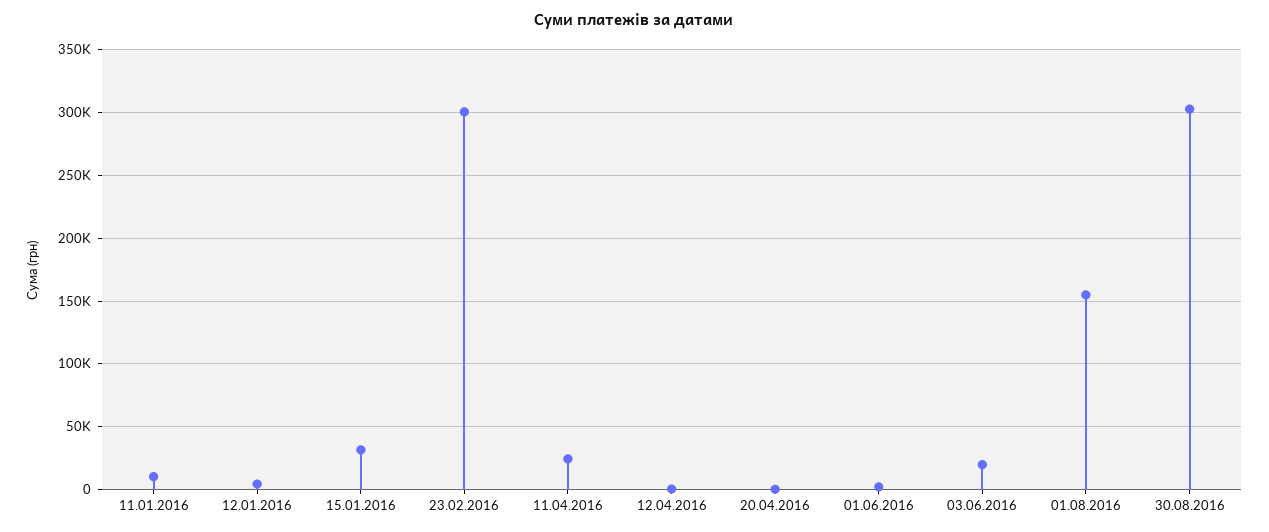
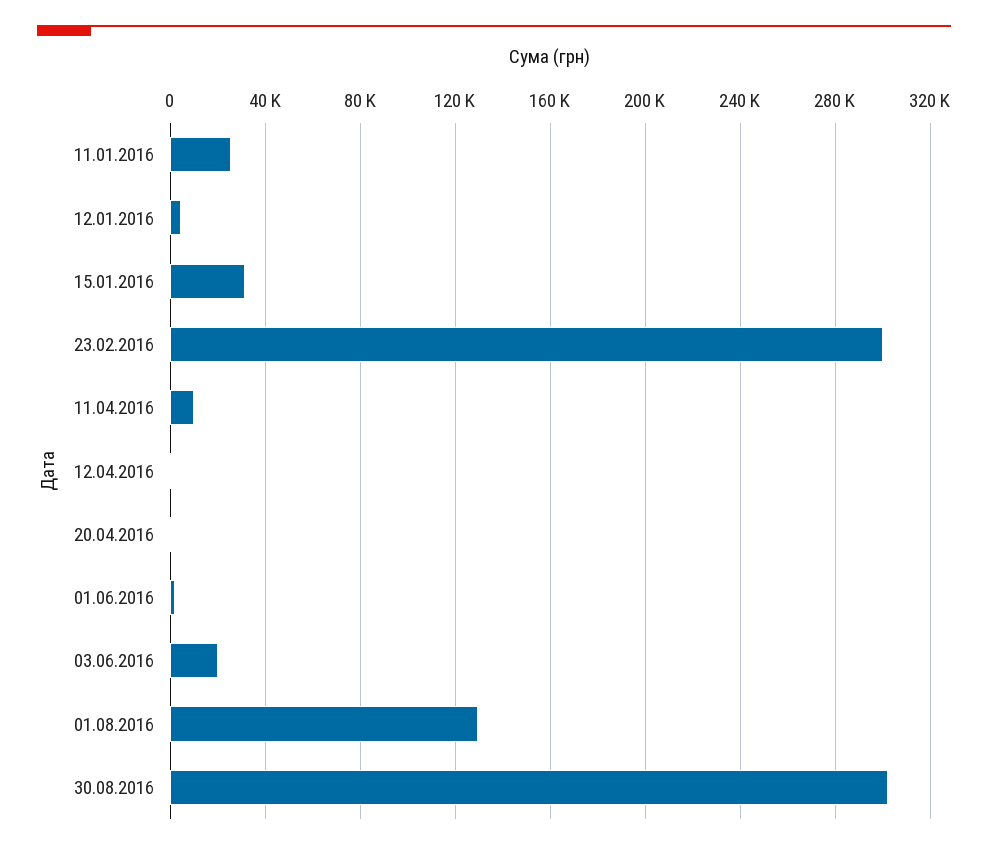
  {
-   "11.01.2016": 10000,
+   "11.01.2016": 25000,
    "12.01.2016": 5000,
    "15.01.2016": 30000,
    "23.02.2016": 300000,
-   "11.04.2016": 25000,
+   "11.04.2016": 10000,
    "12.04.2016": 0,
    "20.04.2016": 0,
    "01.06.2016": 0,
    "03.06.2016": 20000,
-   "01.08.2016": 155000,
+   "01.08.2016": 130000,
    "30.08.2016": 300000
  }

